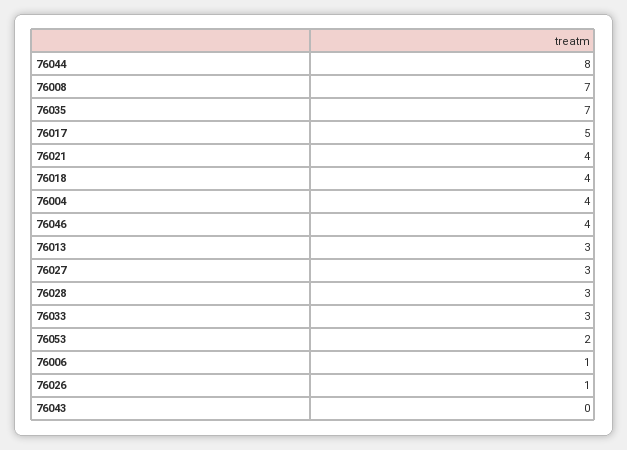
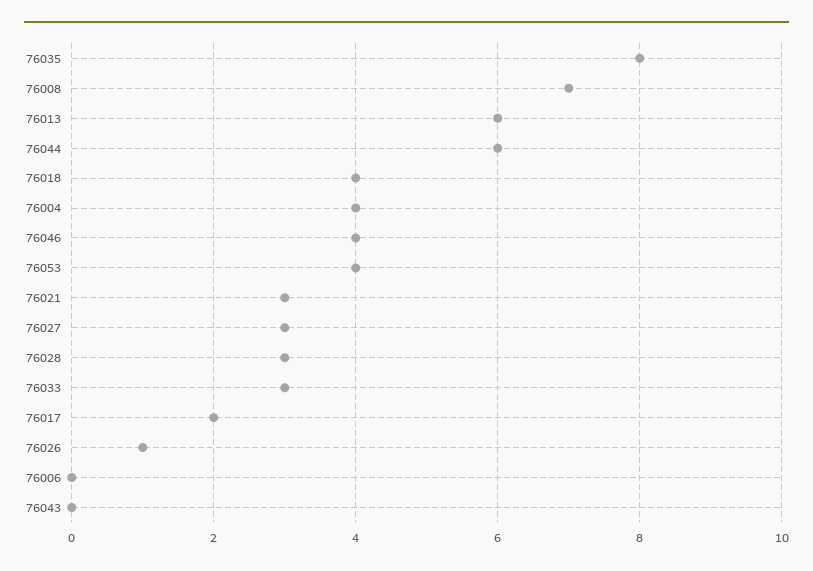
  {
-   "76044": 8,
+   "76044": 6,
    "76008": 7,
-   "76035": 7,
+   "76035": 8,
-   "76017": 5,
+   "76017": 2,
-   "76021": 4,
+   "76021": 3,
    "76018": 4,
    "76004": 4,
    "76046": 4,
-   "76013": 3,
+   "76013": 6,
    "76027": 3,
    "76028": 3,
    "76033": 3,
-   "76053": 2,
+   "76053": 4,
-   "76006": 1,
+   "76006": 0,
    "76026": 1,
    "76043": 0
  }

